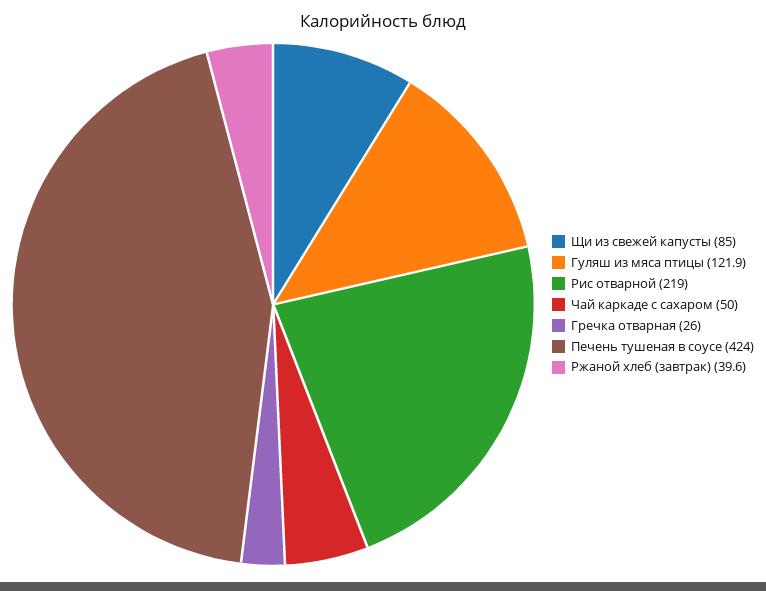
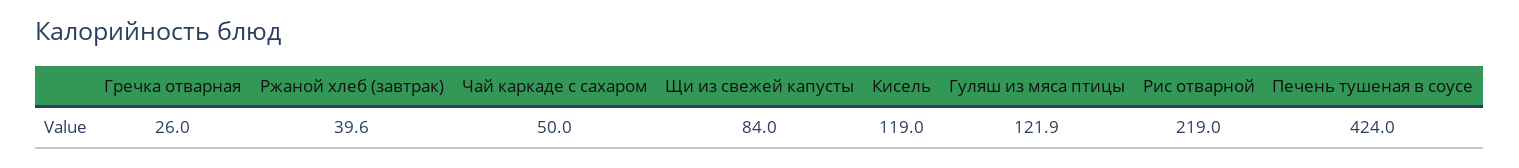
  {
-   "Щи из свежей капусты": 85,
+   "Щи из свежей капусты": 84,
    "Гуляш из мяса птицы": 121.9,
    "Рис отварной": 219,
    "Чай каркаде с сахаром": 50,
    "Гречка отварная": 26,
    "Печень тушеная в соусе": 424,
-   "Ржаной хлеб (завтрак)": 39.6
+   "Ржаной хлеб (завтрак)": 39.6,
+   "Кисель": 119
  }

